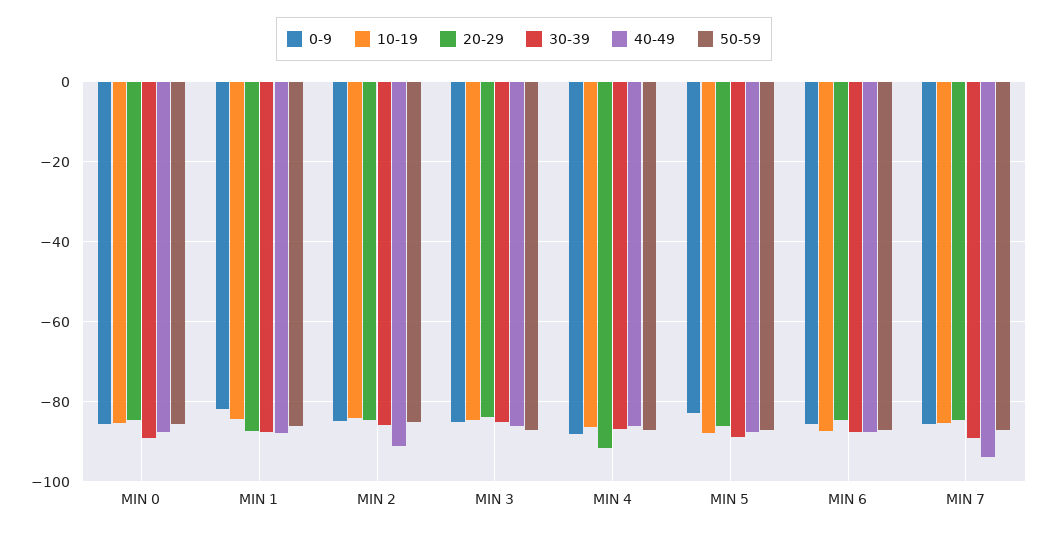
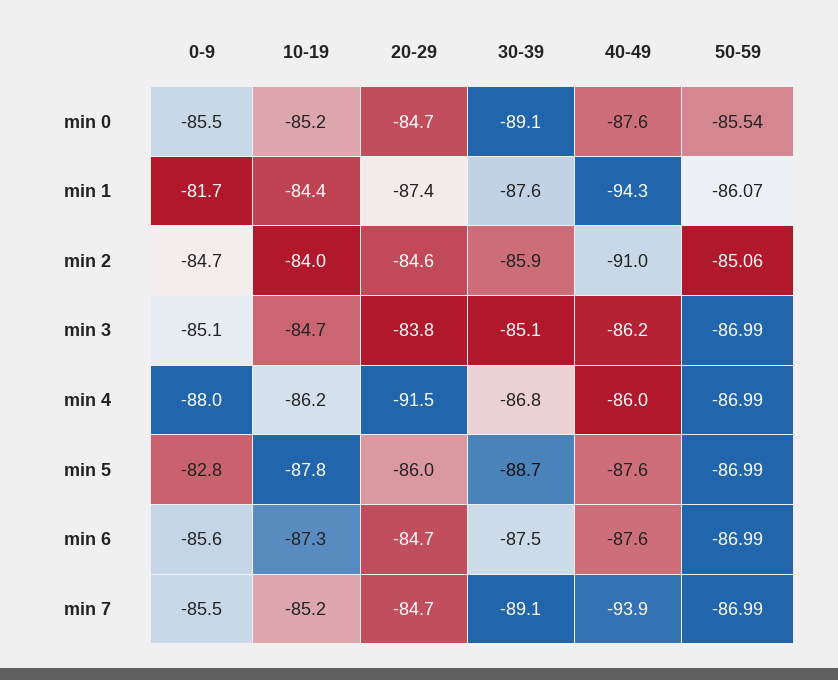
  {
    "0-9": {
      "MIN 0": -85.5,
      "MIN 1": -81.7,
      "MIN 2": -84.7,
      "MIN 3": -85.1,
      "MIN 4": -88,
      "MIN 5": -82.8,
      "MIN 6": -85.6,
      "MIN 7": -85.5
    },
    "10-19": {
      "MIN 0": -85.2,
      "MIN 1": -84.4,
      "MIN 2": -84,
      "MIN 3": -84.7,
      "MIN 4": -86.2,
      "MIN 5": -87.8,
      "MIN 6": -87.3,
      "MIN 7": -85.2
    },
    "20-29": {
      "MIN 0": -84.7,
      "MIN 1": -87.4,
      "MIN 2": -84.6,
      "MIN 3": -83.8,
      "MIN 4": -91.5,
      "MIN 5": -86,
      "MIN 6": -84.7,
      "MIN 7": -84.7
    },
    "30-39": {
      "MIN 0": -89.1,
      "MIN 1": -87.6,
      "MIN 2": -85.9,
      "MIN 3": -85.1,
      "MIN 4": -86.8,
      "MIN 5": -88.7,
      "MIN 6": -87.5,
      "MIN 7": -89.1
    },
    "40-49": {
      "MIN 0": -87.6,
-     "MIN 1": -88,
+     "MIN 1": -94.3,
      "MIN 2": -91,
      "MIN 3": -86.2,
      "MIN 4": -86,
      "MIN 5": -87.6,
      "MIN 6": -87.6,
      "MIN 7": -93.9
    },
    "50-59": {
      "MIN 0": -85.54,
      "MIN 1": -86.07,
      "MIN 2": -85.06,
      "MIN 3": -86.99,
      "MIN 4": -86.99,
      "MIN 5": -86.99,
      "MIN 6": -86.99,
      "MIN 7": -86.99
    }
  }

